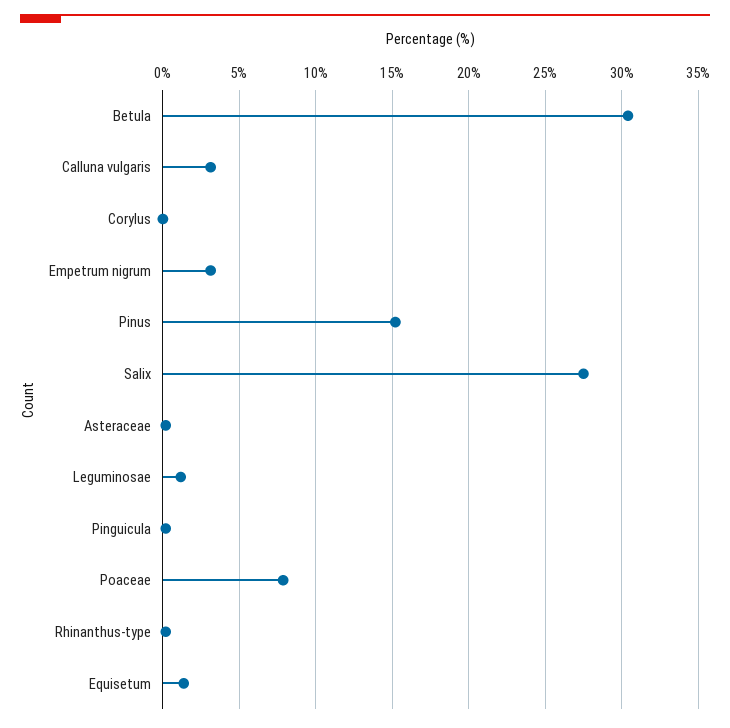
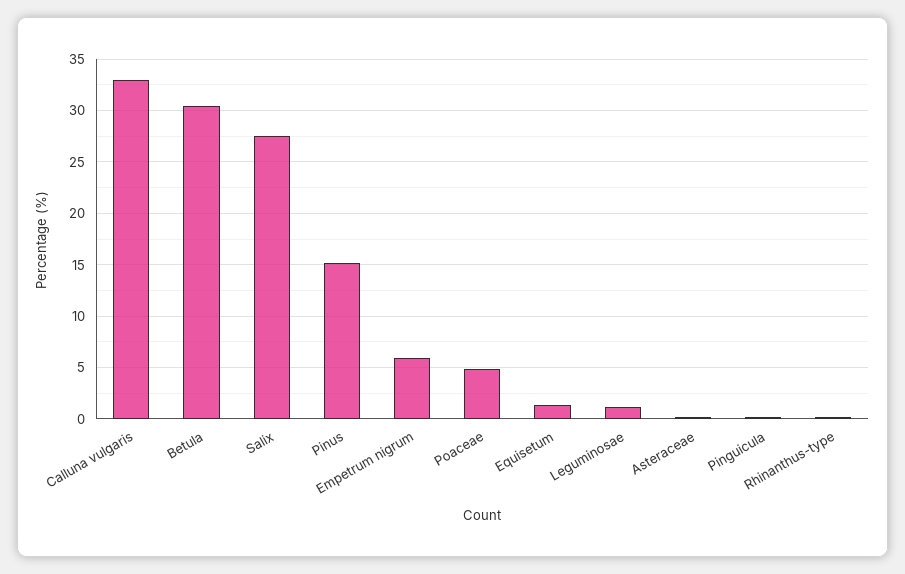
  {
    "Betula": 30.5,
-   "Calluna vulgaris": 3,
+   "Calluna vulgaris": 33,
-   "Corylus": 0,
-   "Empetrum nigrum": 3,
+   "Empetrum nigrum": 6,
    "Pinus": 15,
    "Salix": 27.5,
    "Asteraceae": 0,
    "Leguminosae": 1,
    "Pinguicula": 0,
-   "Poaceae": 8,
+   "Poaceae": 5,
    "Rhinanthus-type": 0,
    "Equisetum": 1.5
  }

